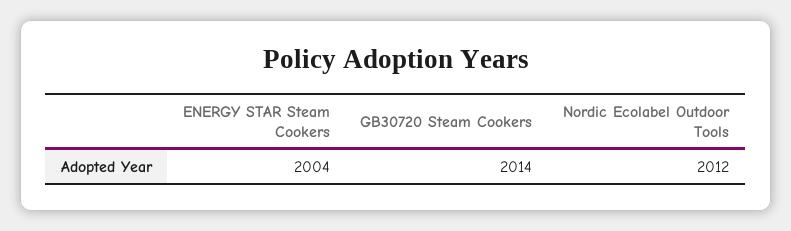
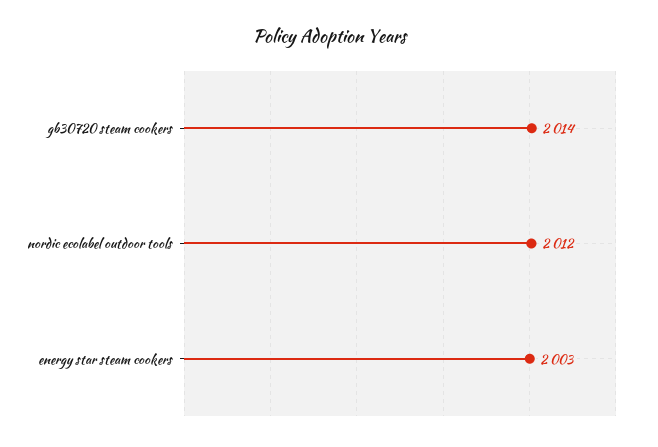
  {
-   "ENERGY STAR Steam Cookers": 2004,
+   "ENERGY STAR Steam Cookers": 2003,
    "GB30720 Steam Cookers": 2014,
    "Nordic Ecolabel Outdoor Tools": 2012
  }

